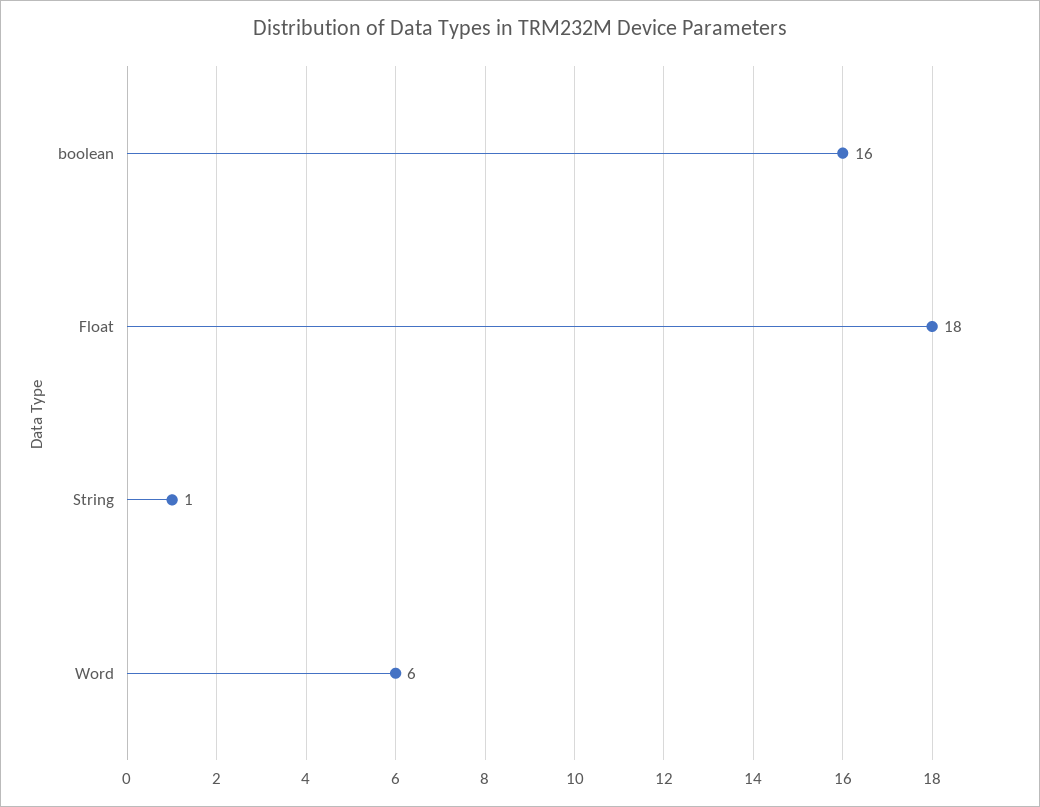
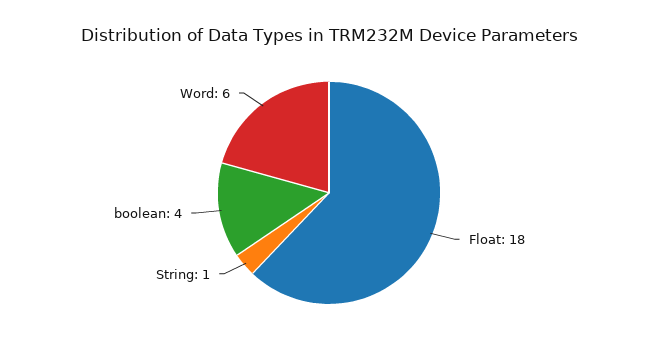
  {
-   "boolean": 16,
+   "boolean": 4,
    "Float": 18,
    "String": 1,
    "Word": 6
  }

